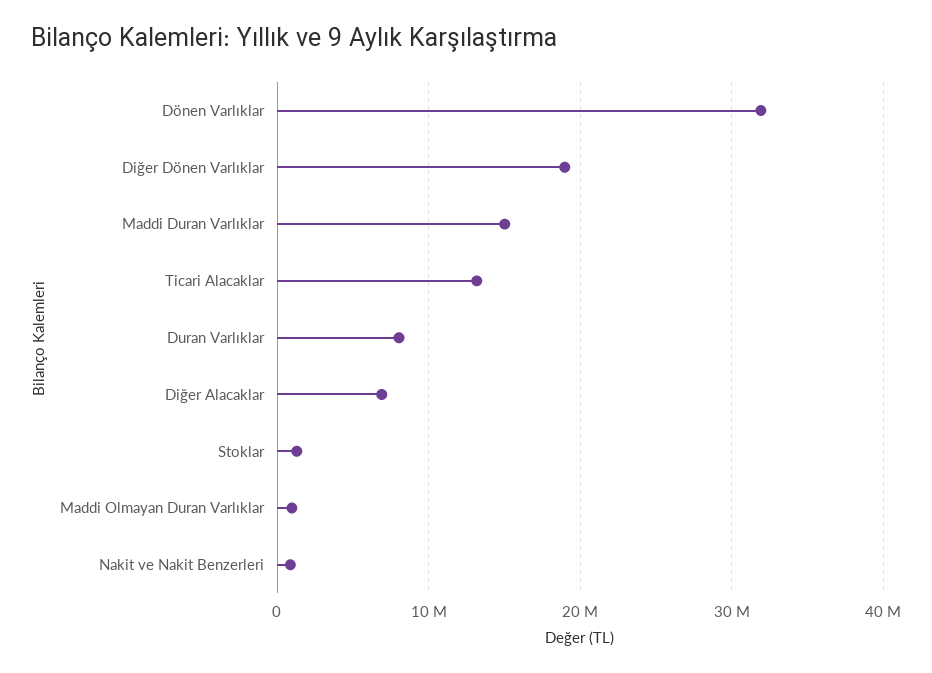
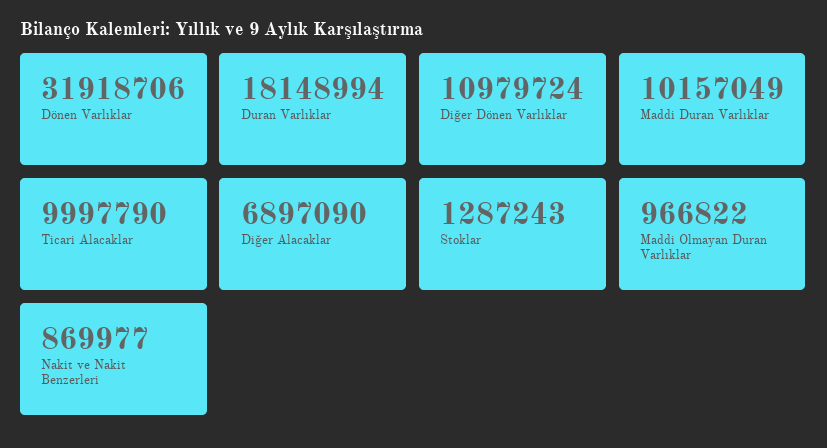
  {
    "Dönen Varlıklar": 31918706,
-   "Diğer Dönen Varlıklar": 19000000,
+   "Diğer Dönen Varlıklar": 10979724,
-   "Maddi Duran Varlıklar": 15000000,
+   "Maddi Duran Varlıklar": 10157049,
-   "Ticari Alacaklar": 13000000,
+   "Ticari Alacaklar": 9997790,
-   "Duran Varlıklar": 8000000,
+   "Duran Varlıklar": 18148994,
    "Diğer Alacaklar": 6897090,
    "Stoklar": 1287243,
    "Maddi Olmayan Duran Varlıklar": 966822,
    "Nakit ve Nakit Benzerleri": 869977
  }

